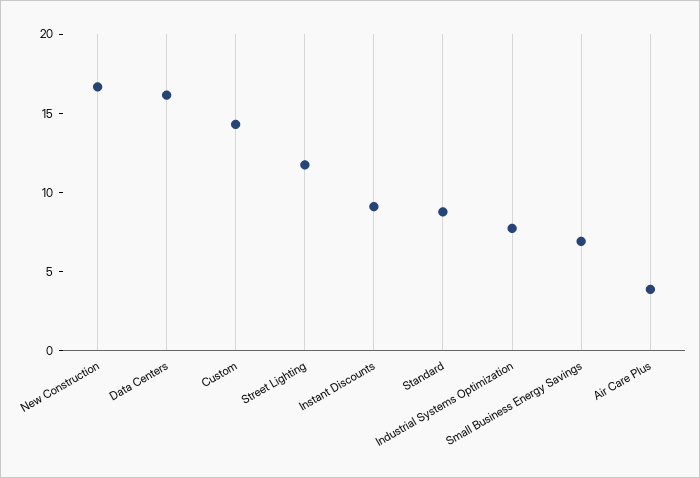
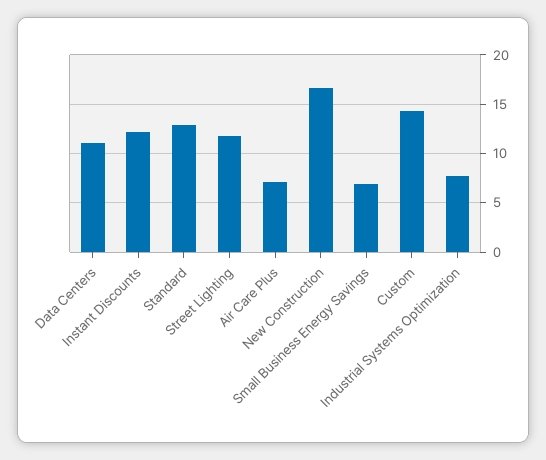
  {
    "New Construction": 17,
-   "Data Centers": 16,
+   "Data Centers": 11,
    "Custom": 14,
    "Street Lighting": 12,
-   "Instant Discounts": 9,
+   "Instant Discounts": 12,
-   "Standard": 9,
+   "Standard": 13,
    "Industrial Systems Optimization": 8,
    "Small Business Energy Savings": 7,
-   "Air Care Plus": 4
+   "Air Care Plus": 7
  }

